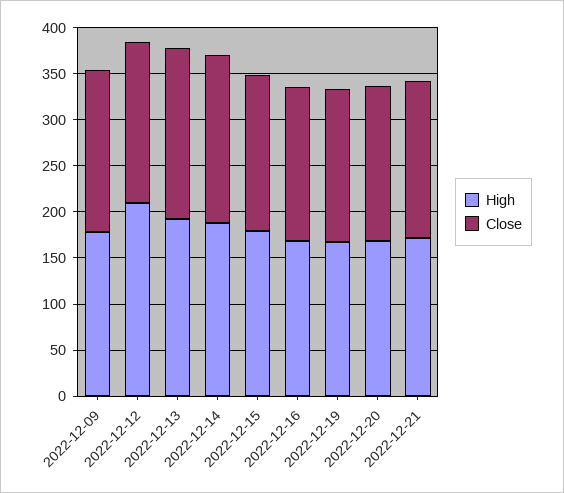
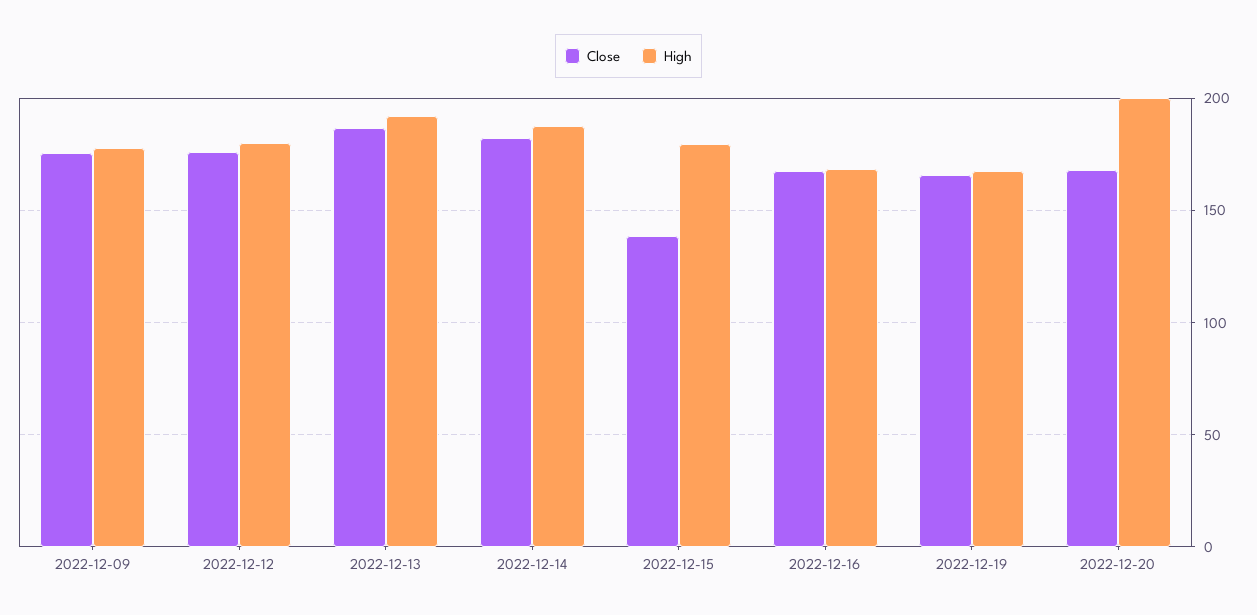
  {
    "High": {
      "2022-12-09": 180,
-     "2022-12-12": 210,
+     "2022-12-12": 180,
      "2022-12-13": 190,
      "2022-12-14": 190,
      "2022-12-15": 180,
      "2022-12-16": 170,
      "2022-12-19": 165,
-     "2022-12-20": 170,
+     "2022-12-20": 200
-     "2022-12-21": 170
    },
    "Close": {
      "2022-12-09": 175,
      "2022-12-12": 175,
      "2022-12-13": 185,
      "2022-12-14": 185,
-     "2022-12-15": 170,
+     "2022-12-15": 140,
      "2022-12-16": 165,
      "2022-12-19": 165,
-     "2022-12-20": 170,
+     "2022-12-20": 170
-     "2022-12-21": 170
    }
  }

